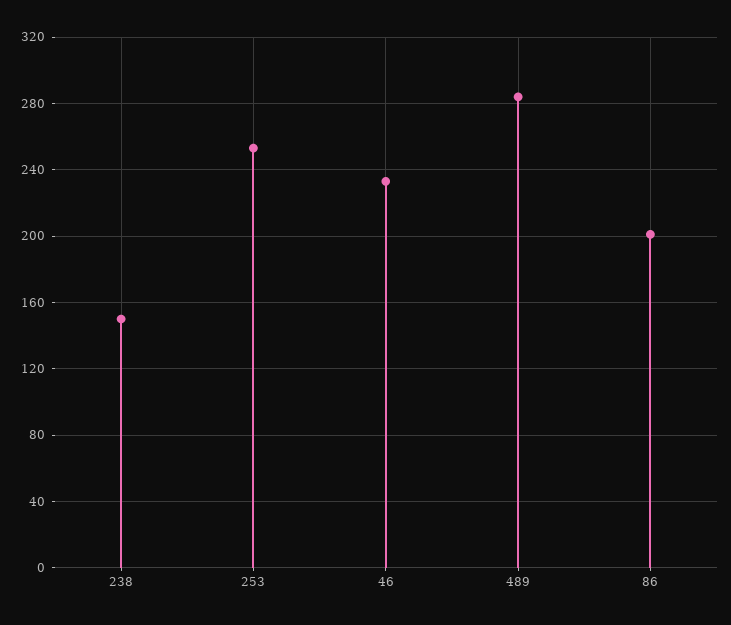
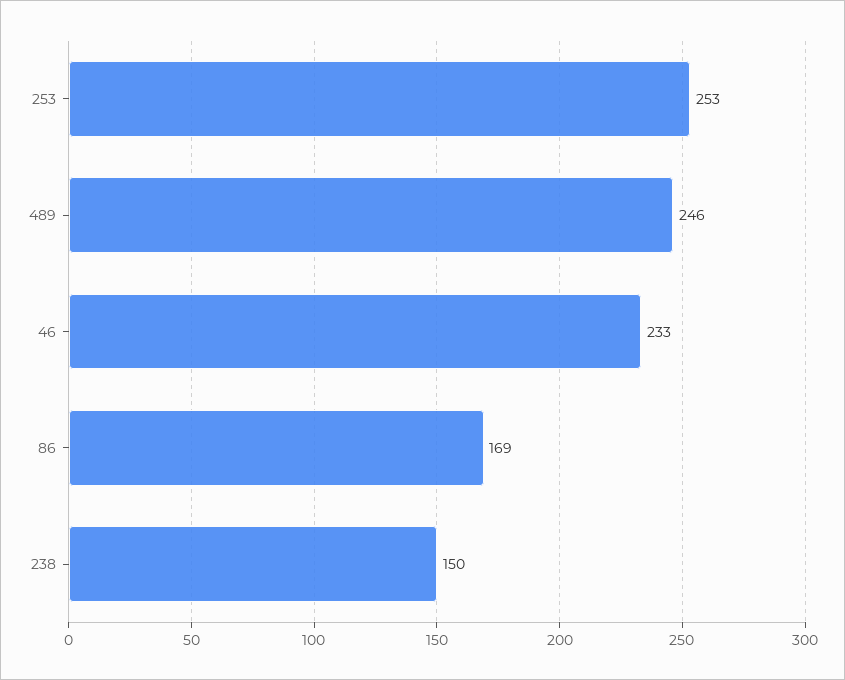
  {
    "238": 150,
    "253": 253,
    "46": 233,
-   "489": 285,
+   "489": 246,
-   "86": 200
+   "86": 169
  }

